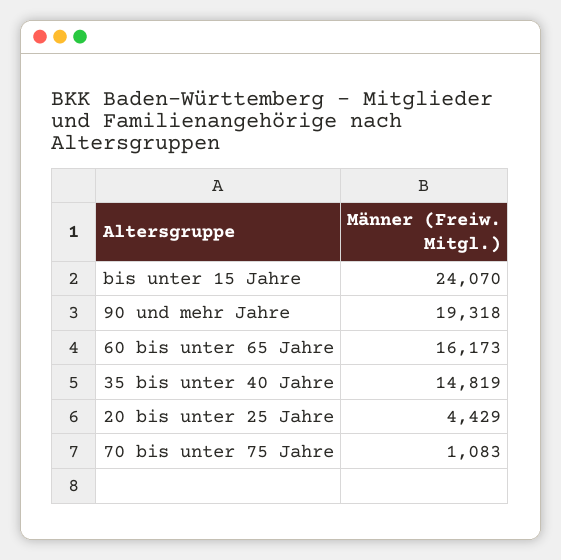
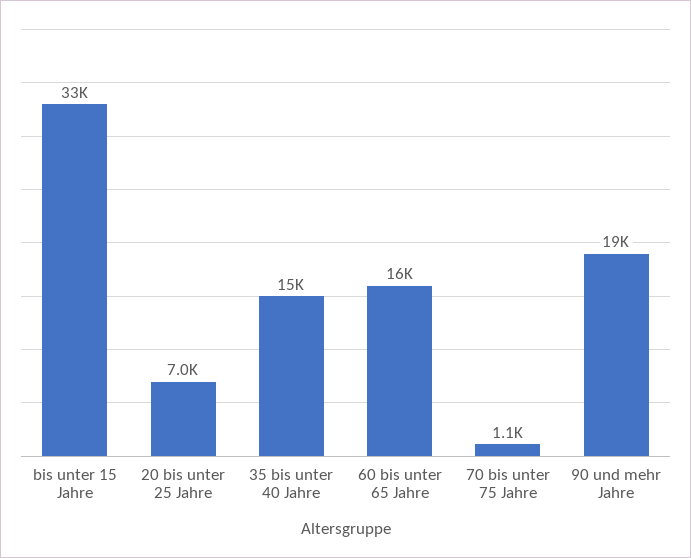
  {
-   "bis unter 15 Jahre": 24070,
+   "bis unter 15 Jahre": 33000,
    "90 und mehr Jahre": 19318,
    "60 bis unter 65 Jahre": 16173,
    "35 bis unter 40 Jahre": 14819,
-   "20 bis unter 25 Jahre": 4429,
+   "20 bis unter 25 Jahre": 7000,
    "70 bis unter 75 Jahre": 1083
  }

